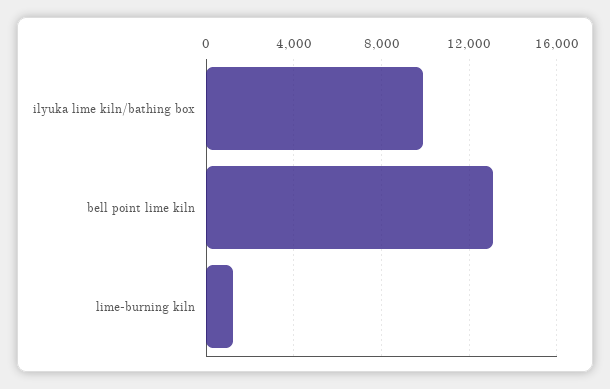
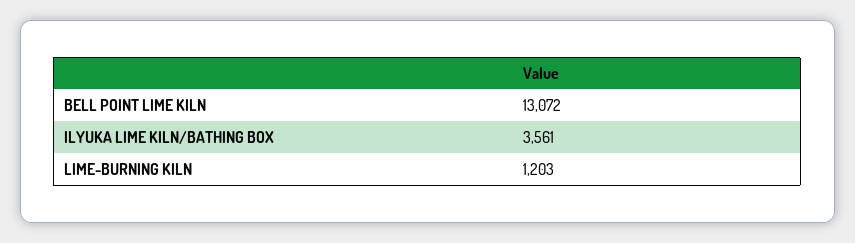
  {
-   "ilyuka lime kiln/bathing box": 10000,
+   "ilyuka lime kiln/bathing box": 3561,
    "bell point lime kiln": 13072,
    "lime-burning kiln": 1203
  }

